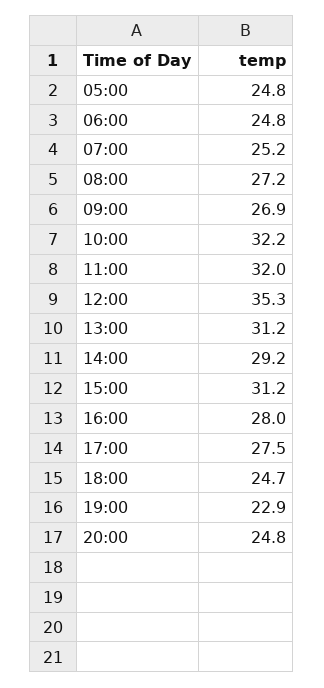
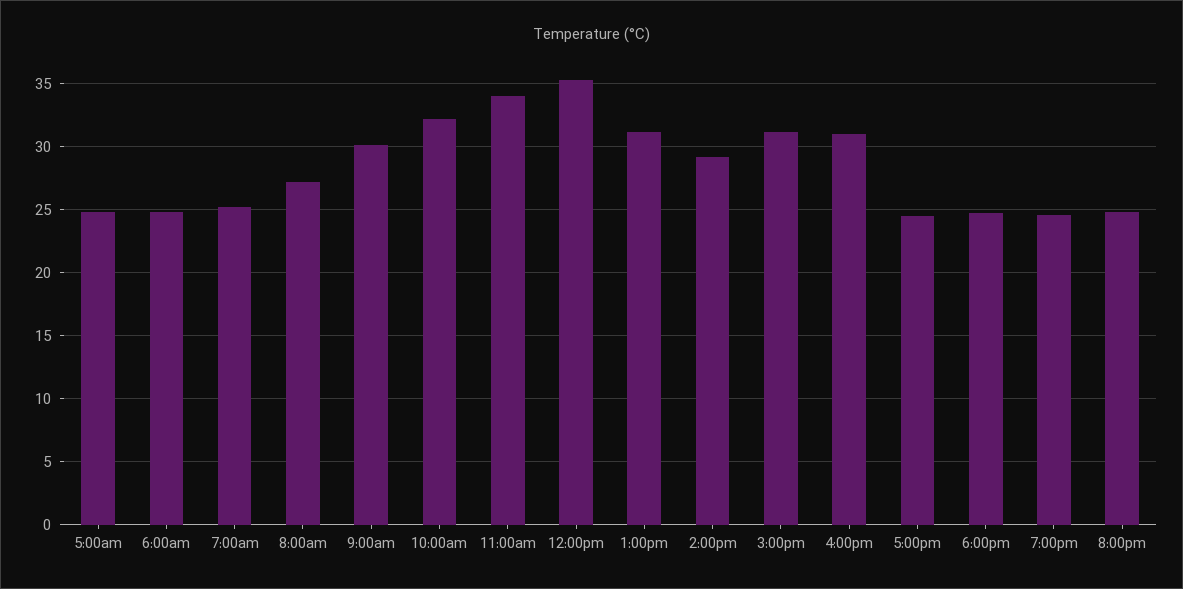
  {
    "05:00": 24.8,
    "06:00": 24.8,
    "07:00": 25.2,
    "08:00": 27.2,
-   "09:00": 26.9,
+   "09:00": 30,
    "10:00": 32.2,
-   "11:00": 32,
+   "11:00": 34,
    "12:00": 35.3,
    "13:00": 31.2,
    "14:00": 29.2,
    "15:00": 31.2,
-   "16:00": 28,
+   "16:00": 31,
-   "17:00": 27.5,
+   "17:00": 24.5,
    "18:00": 24.7,
-   "19:00": 22.9,
+   "19:00": 24.5,
    "20:00": 24.8
  }

